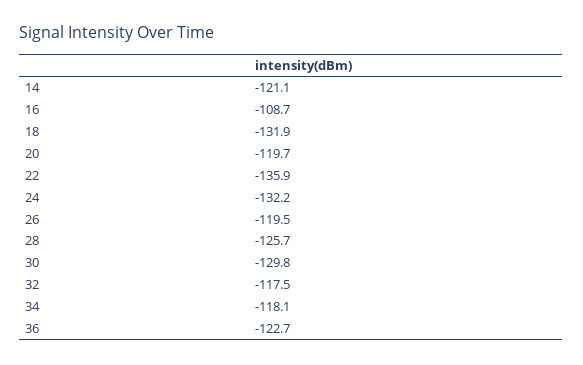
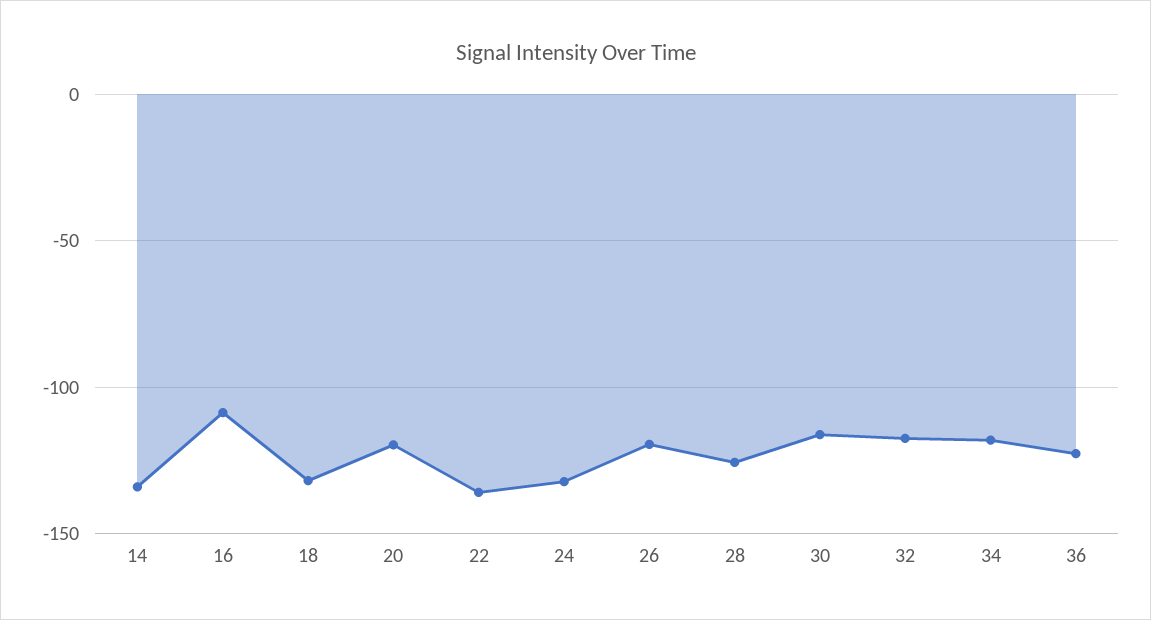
  {
-   "14": -121.1,
+   "14": -135,
    "16": -108.7,
    "18": -131.9,
    "20": -119.7,
    "22": -135.9,
    "24": -132.2,
    "26": -119.5,
    "28": -125.7,
-   "30": -129.8,
+   "30": -115,
    "32": -117.5,
    "34": -118.1,
    "36": -122.7
  }

